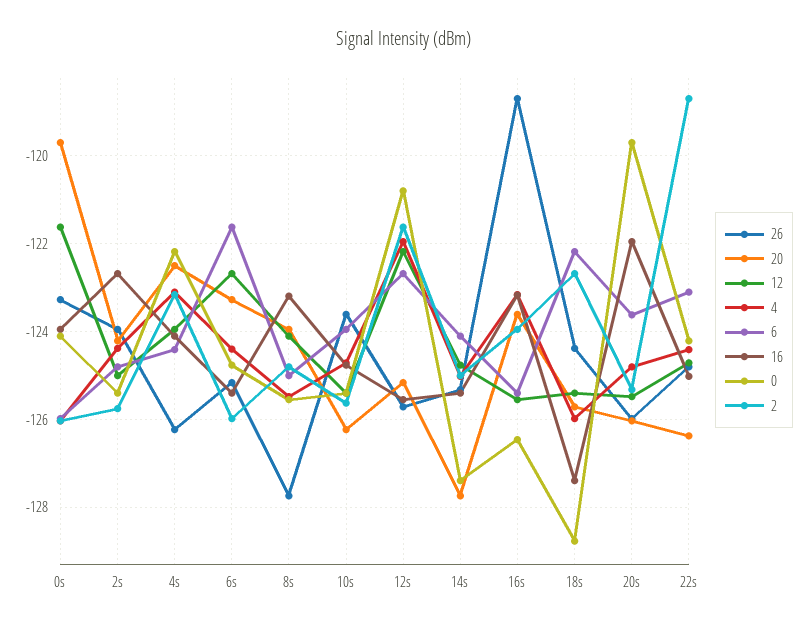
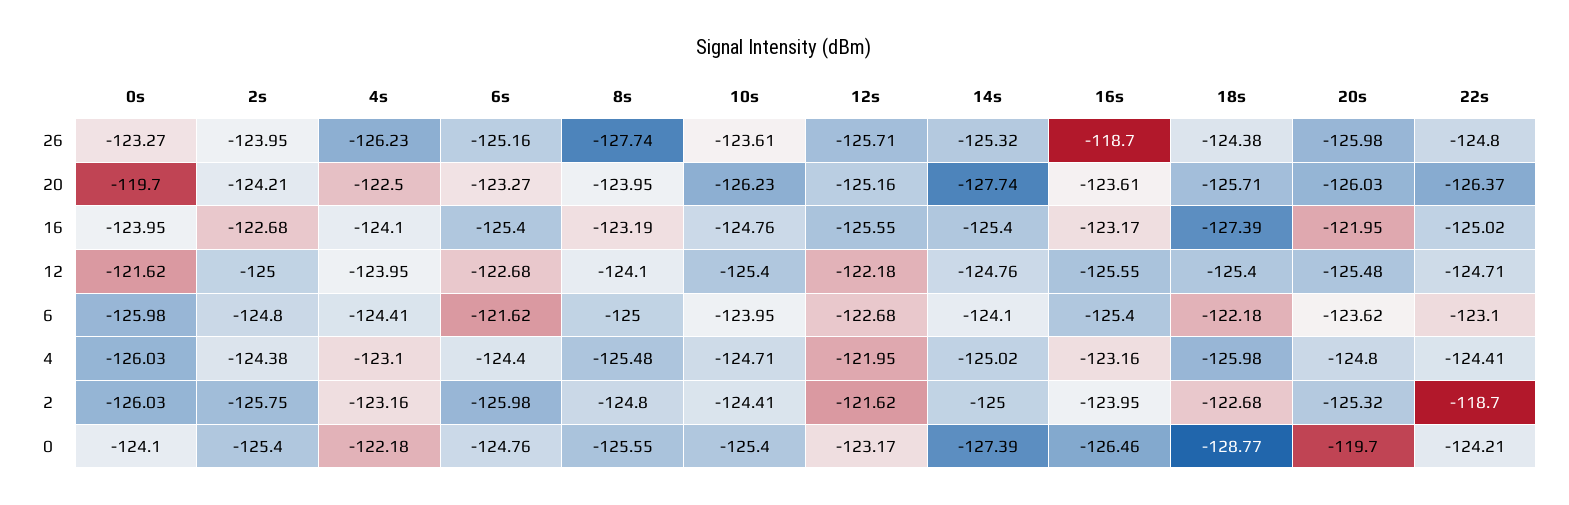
  {
    "26": {
      "0s": -123.27,
      "2s": -123.95,
      "4s": -126.23,
      "6s": -125.16,
      "8s": -127.74,
      "10s": -123.61,
      "12s": -125.71,
      "14s": -125.32,
      "16s": -118.7,
      "18s": -124.38,
      "20s": -125.98,
      "22s": -124.8
    },
    "20": {
      "0s": -119.7,
      "2s": -124.21,
      "4s": -122.5,
      "6s": -123.27,
      "8s": -123.95,
      "10s": -126.23,
      "12s": -125.16,
      "14s": -127.74,
      "16s": -123.61,
      "18s": -125.71,
      "20s": -126.03,
      "22s": -126.37
    },
    "12": {
      "0s": -121.62,
      "2s": -125,
      "4s": -123.95,
      "6s": -122.68,
      "8s": -124.1,
      "10s": -125.4,
      "12s": -122.18,
      "14s": -124.76,
      "16s": -125.55,
      "18s": -125.4,
      "20s": -125.48,
      "22s": -124.71
    },
    "4": {
      "0s": -126.03,
      "2s": -124.38,
      "4s": -123.1,
      "6s": -124.4,
      "8s": -125.48,
      "10s": -124.71,
      "12s": -121.95,
      "14s": -125.02,
      "16s": -123.16,
      "18s": -125.98,
      "20s": -124.8,
      "22s": -124.41
    },
    "6": {
      "0s": -125.98,
      "2s": -124.8,
      "4s": -124.41,
      "6s": -121.62,
      "8s": -125,
      "10s": -123.95,
      "12s": -122.68,
      "14s": -124.1,
      "16s": -125.4,
      "18s": -122.18,
      "20s": -123.62,
      "22s": -123.1
    },
    "16": {
      "0s": -123.95,
      "2s": -122.68,
      "4s": -124.1,
      "6s": -125.4,
      "8s": -123.19,
      "10s": -124.76,
      "12s": -125.55,
      "14s": -125.4,
      "16s": -123.17,
      "18s": -127.39,
      "20s": -121.95,
      "22s": -125.02
    },
    "0": {
      "0s": -124.1,
      "2s": -125.4,
      "4s": -122.18,
      "6s": -124.76,
      "8s": -125.55,
      "10s": -125.4,
-     "12s": -120.8,
+     "12s": -123.17,
      "14s": -127.39,
      "16s": -126.46,
      "18s": -128.77,
      "20s": -119.7,
      "22s": -124.21
    },
    "2": {
      "0s": -126.03,
      "2s": -125.75,
      "4s": -123.16,
      "6s": -125.98,
      "8s": -124.8,
-     "10s": -125.6,
+     "10s": -124.41,
      "12s": -121.62,
      "14s": -125,
      "16s": -123.95,
      "18s": -122.68,
      "20s": -125.32,
      "22s": -118.7
    }
  }

